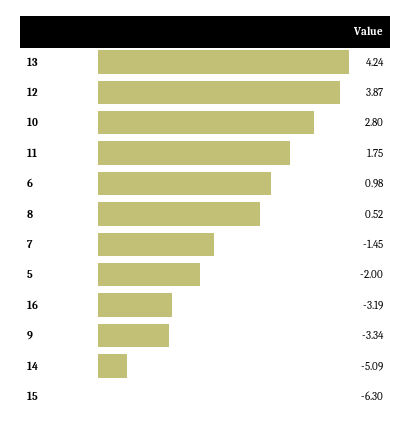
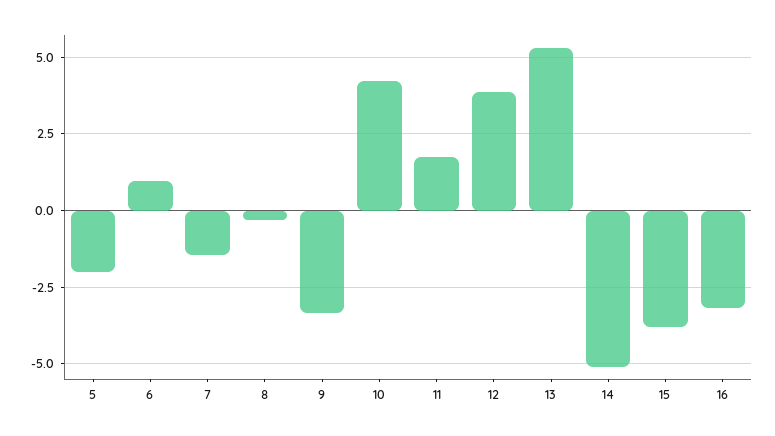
  {
-   "13": 4.24,
+   "13": 5.25,
    "12": 3.87,
-   "10": 2.8,
+   "10": 4.25,
    "11": 1.75,
    "6": 0.98,
-   "8": 0.52,
+   "8": -0.25,
    "7": -1.45,
    "5": -2,
    "16": -3.19,
    "9": -3.34,
    "14": -5.09,
-   "15": -6.3
+   "15": -3.75
  }

